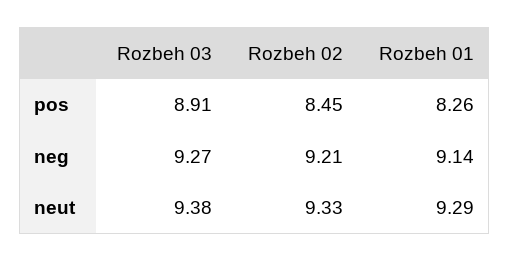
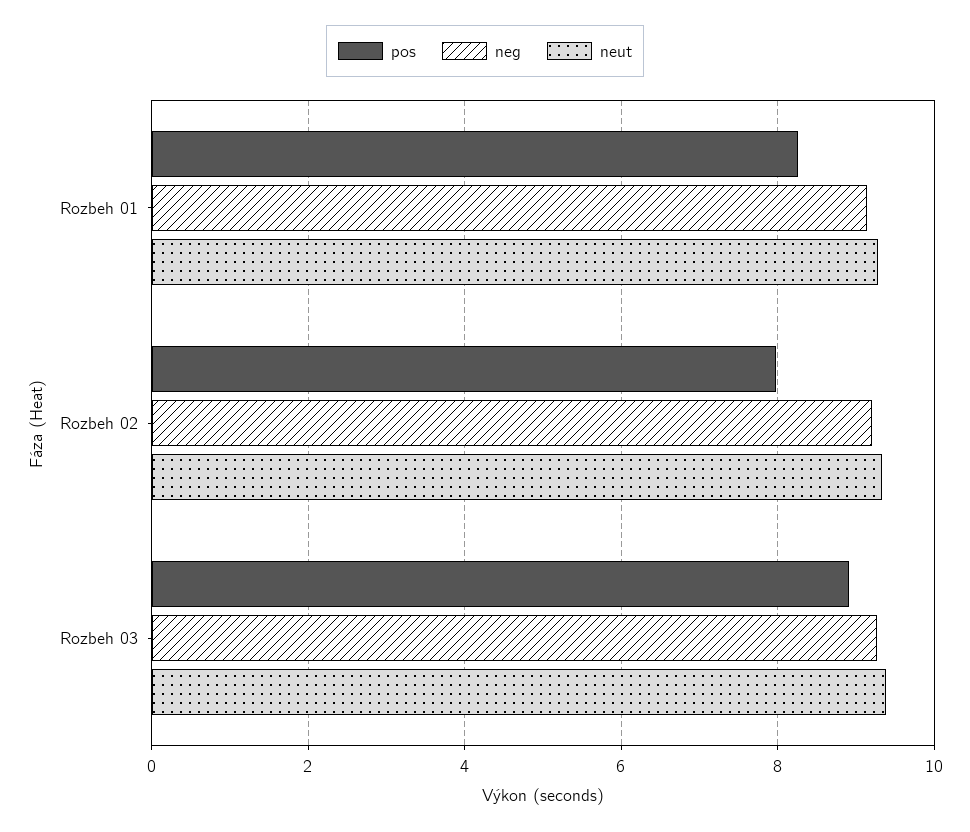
  {
    "pos": {
      "Rozbeh 03": 8.91,
-     "Rozbeh 02": 8.45,
+     "Rozbeh 02": 8,
      "Rozbeh 01": 8.26
    },
    "neg": {
      "Rozbeh 03": 9.27,
      "Rozbeh 02": 9.21,
      "Rozbeh 01": 9.14
    },
    "neut": {
      "Rozbeh 03": 9.38,
      "Rozbeh 02": 9.33,
      "Rozbeh 01": 9.29
    }
  }

